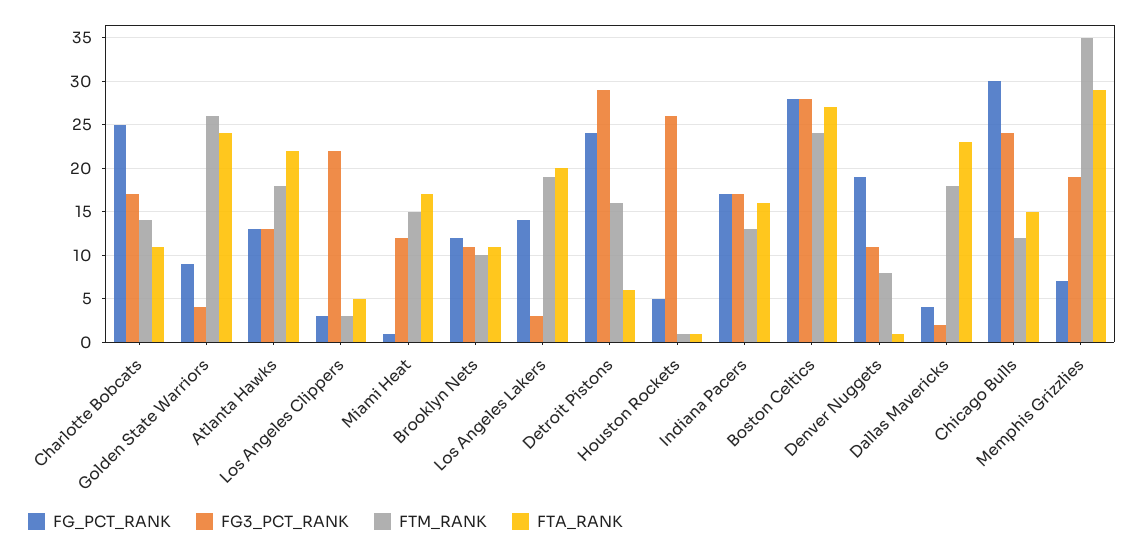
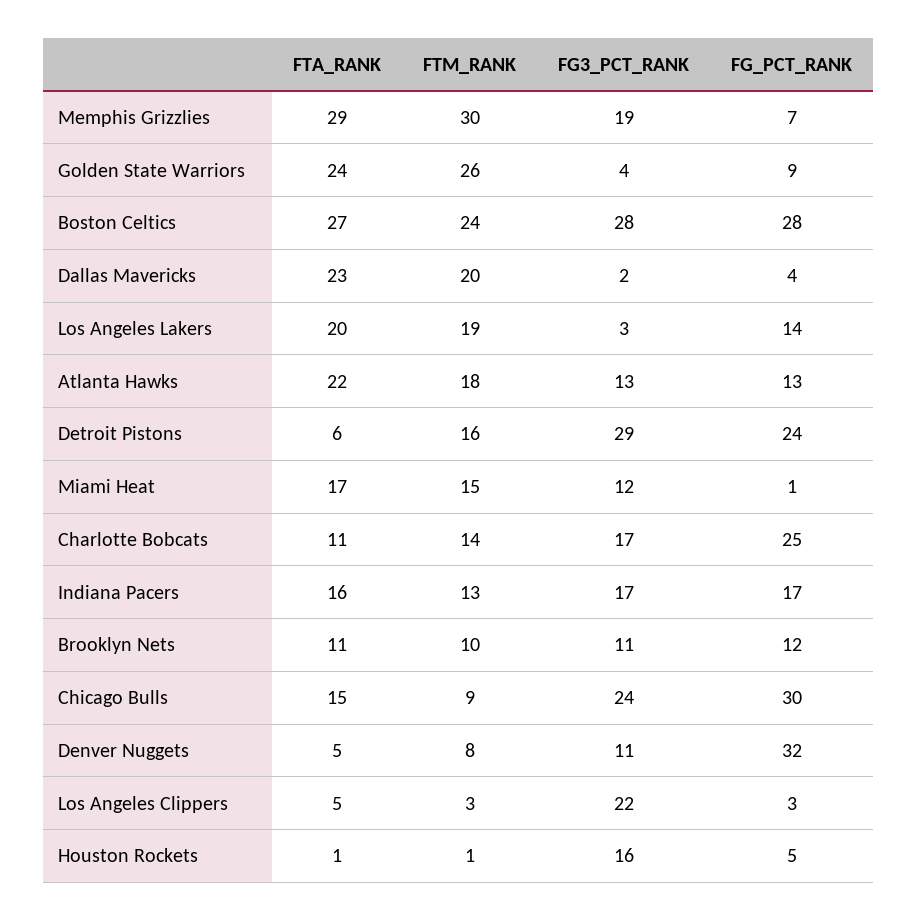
  {
    "FG_PCT_RANK": {
      "Charlotte Bobcats": 25,
      "Golden State Warriors": 9,
      "Atlanta Hawks": 13,
      "Los Angeles Clippers": 3,
      "Miami Heat": 1,
      "Brooklyn Nets": 12,
      "Los Angeles Lakers": 14,
      "Detroit Pistons": 24,
      "Houston Rockets": 5,
      "Indiana Pacers": 17,
      "Boston Celtics": 28,
-     "Denver Nuggets": 19,
+     "Denver Nuggets": 32,
      "Dallas Mavericks": 4,
      "Chicago Bulls": 30,
      "Memphis Grizzlies": 7
    },
    "FG3_PCT_RANK": {
      "Charlotte Bobcats": 17,
      "Golden State Warriors": 4,
      "Atlanta Hawks": 13,
      "Los Angeles Clippers": 22,
      "Miami Heat": 12,
      "Brooklyn Nets": 11,
      "Los Angeles Lakers": 3,
      "Detroit Pistons": 29,
-     "Houston Rockets": 26,
+     "Houston Rockets": 16,
      "Indiana Pacers": 17,
      "Boston Celtics": 28,
      "Denver Nuggets": 11,
      "Dallas Mavericks": 2,
      "Chicago Bulls": 24,
      "Memphis Grizzlies": 19
    },
    "FTM_RANK": {
      "Charlotte Bobcats": 14,
      "Golden State Warriors": 26,
      "Atlanta Hawks": 18,
      "Los Angeles Clippers": 3,
      "Miami Heat": 15,
      "Brooklyn Nets": 10,
      "Los Angeles Lakers": 19,
      "Detroit Pistons": 16,
      "Houston Rockets": 1,
      "Indiana Pacers": 13,
      "Boston Celtics": 24,
      "Denver Nuggets": 8,
-     "Dallas Mavericks": 18,
+     "Dallas Mavericks": 20,
-     "Chicago Bulls": 12,
+     "Chicago Bulls": 9,
-     "Memphis Grizzlies": 35
+     "Memphis Grizzlies": 30
    },
    "FTA_RANK": {
      "Charlotte Bobcats": 11,
      "Golden State Warriors": 24,
      "Atlanta Hawks": 22,
      "Los Angeles Clippers": 5,
      "Miami Heat": 17,
      "Brooklyn Nets": 11,
      "Los Angeles Lakers": 20,
      "Detroit Pistons": 6,
      "Houston Rockets": 1,
      "Indiana Pacers": 16,
      "Boston Celtics": 27,
-     "Denver Nuggets": 1,
+     "Denver Nuggets": 5,
      "Dallas Mavericks": 23,
      "Chicago Bulls": 15,
      "Memphis Grizzlies": 29
    }
  }

